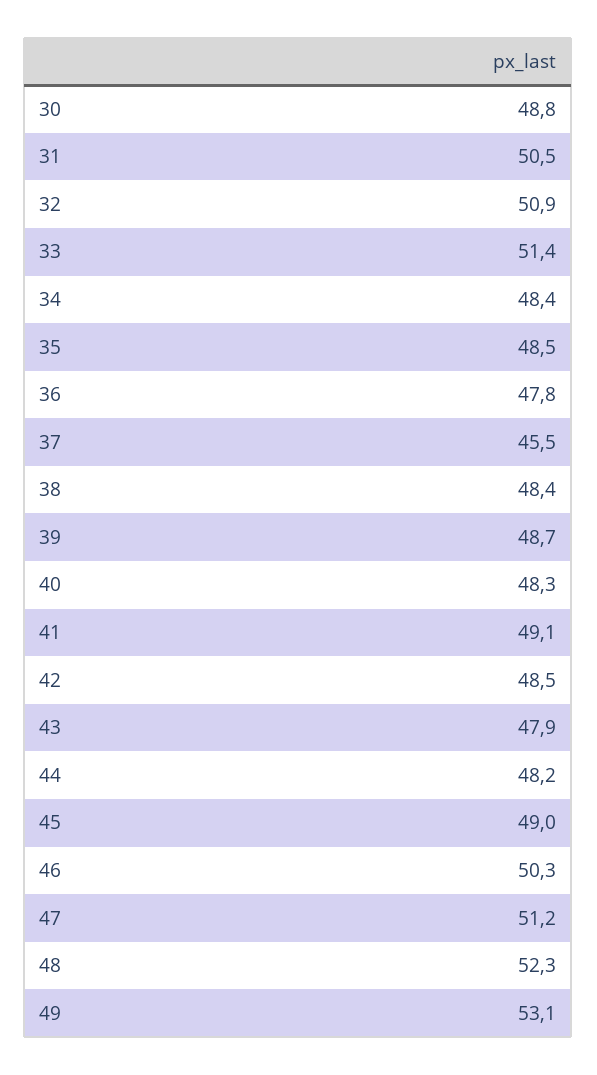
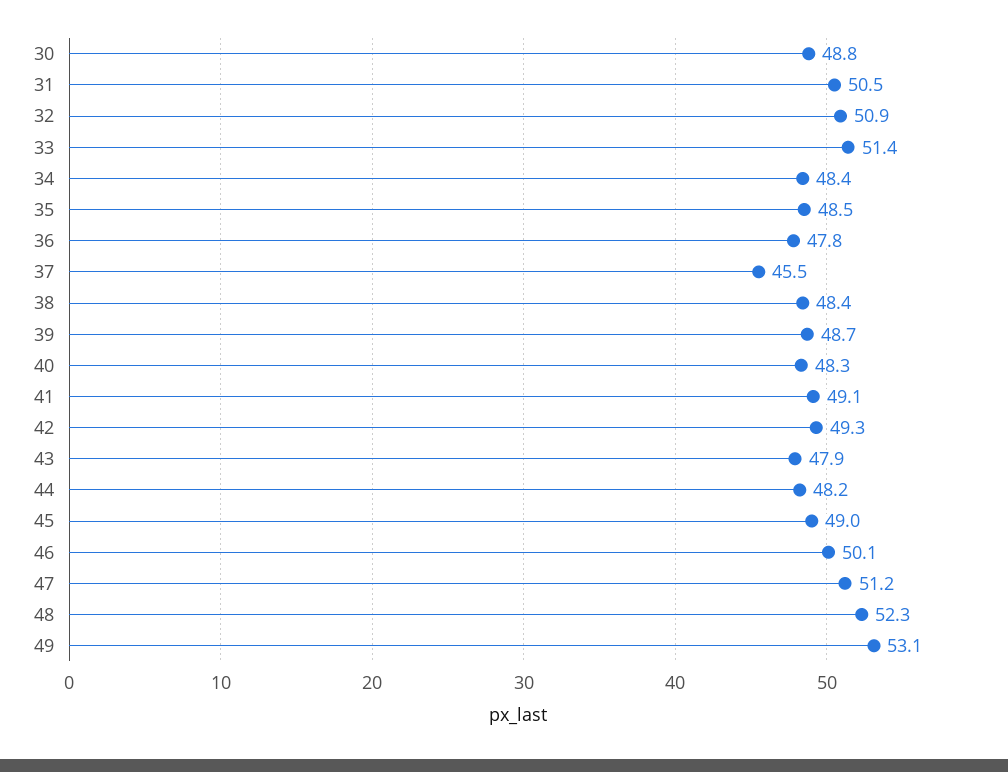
  {
    "30": 48.8,
    "31": 50.5,
    "32": 50.9,
    "33": 51.4,
    "34": 48.4,
    "35": 48.5,
    "36": 47.8,
    "37": 45.5,
    "38": 48.4,
    "39": 48.7,
    "40": 48.3,
    "41": 49.1,
-   "42": 48.5,
+   "42": 49.3,
    "43": 47.9,
    "44": 48.2,
    "45": 49,
-   "46": 50.3,
+   "46": 50.1,
    "47": 51.2,
    "48": 52.3,
    "49": 53.1
  }

